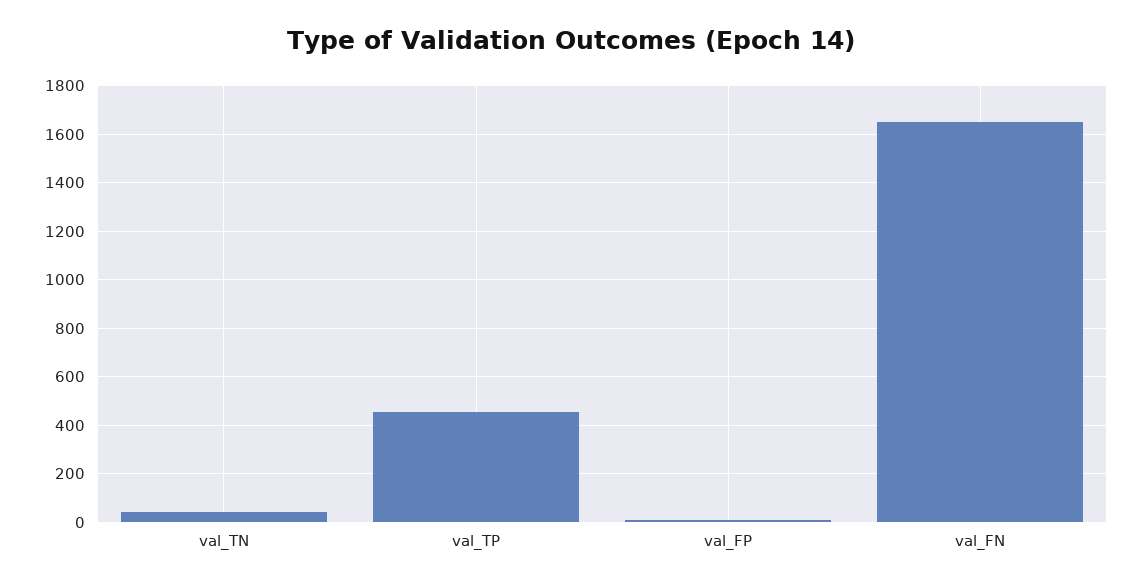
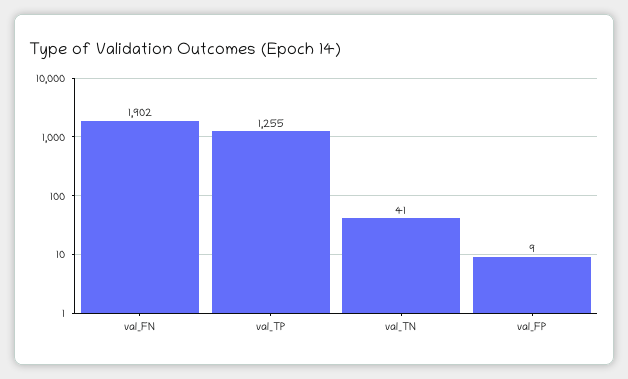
  {
    "val_TN": 41,
-   "val_TP": 450,
+   "val_TP": 1255,
    "val_FP": 9,
-   "val_FN": 1650
+   "val_FN": 1902
  }

